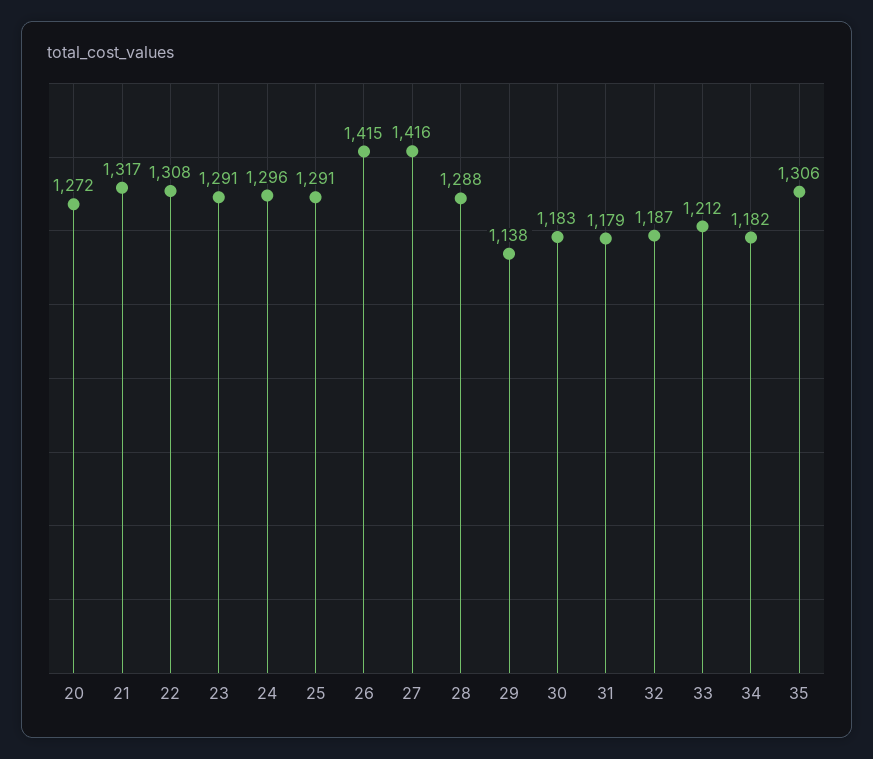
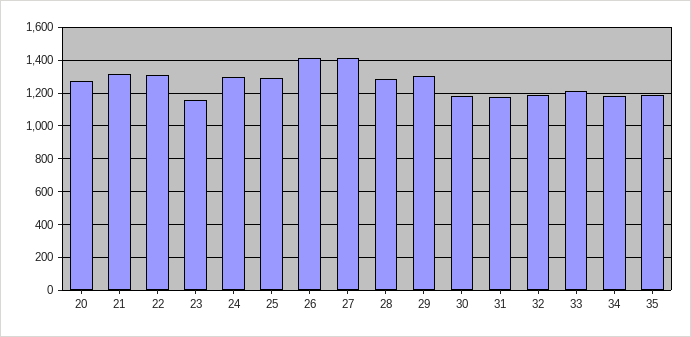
  {
    "20": 1272,
    "21": 1317,
    "22": 1308,
-   "23": 1291,
+   "23": 1150,
    "24": 1296,
    "25": 1291,
    "26": 1415,
    "27": 1416,
    "28": 1288,
-   "29": 1138,
+   "29": 1300,
    "30": 1183,
    "31": 1179,
    "32": 1187,
    "33": 1212,
    "34": 1182,
-   "35": 1306
+   "35": 1200
  }

